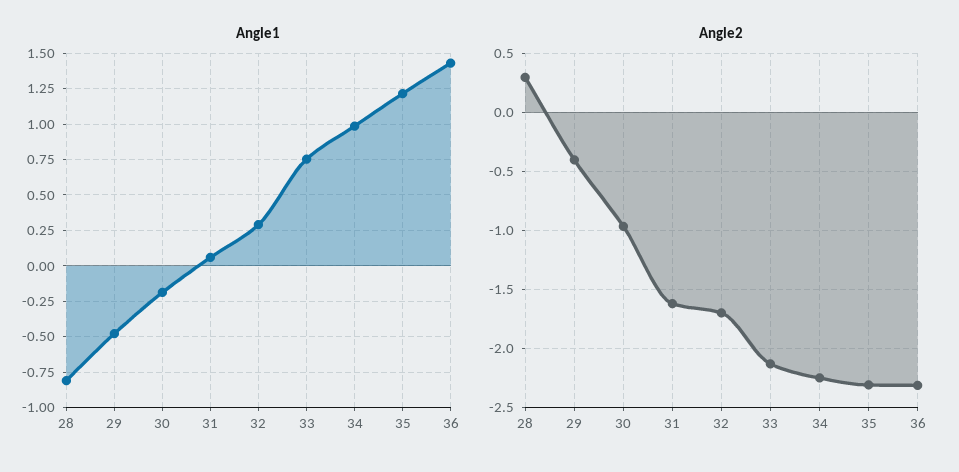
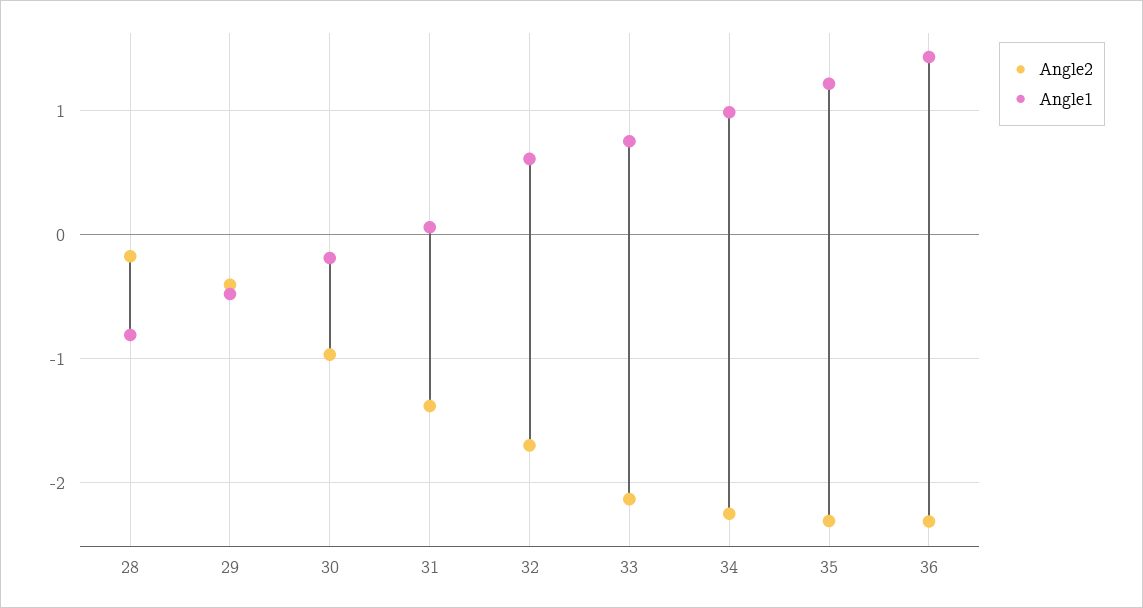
  {
    "Angle1": {
      "28": -0.8,
      "29": -0.5,
      "30": -0.2,
      "31": 0.05,
-     "32": 0.3,
+     "32": 0.6,
      "33": 0.75,
      "34": 1,
      "35": 1.2,
      "36": 1.45
    },
    "Angle2": {
-     "28": 0.3,
+     "28": -0.2,
      "29": -0.4,
      "30": -1,
-     "31": -1.6,
+     "31": -1.4,
      "32": -1.7,
      "33": -2.1,
      "34": -2.2,
      "35": -2.3,
      "36": -2.3
    }
  }

